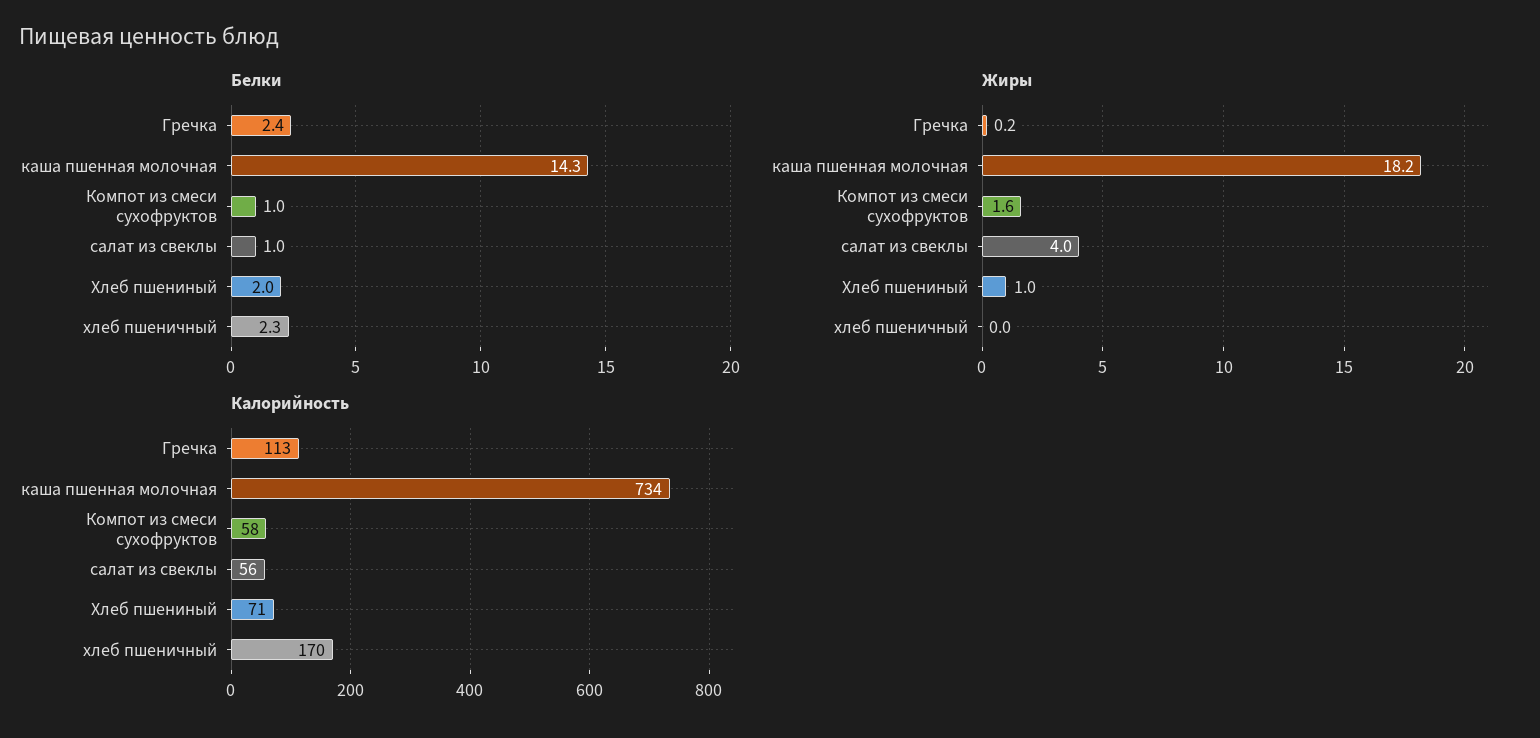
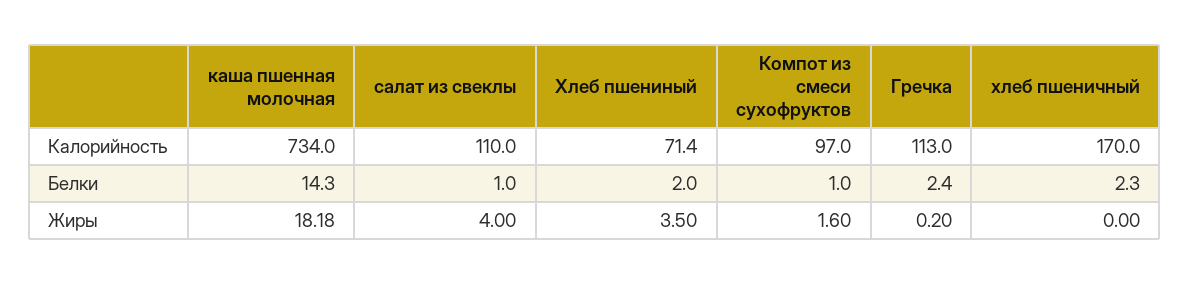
  {
    "Белки": {
      "Гречка": 2.4,
      "каша пшенная молочная": 14.3,
      "Компот из смеси сухофруктов": 1,
      "салат из свеклы": 1,
      "Хлеб пшениный": 2,
      "хлеб пшеничный": 2.3
    },
    "Жиры": {
      "Гречка": 0.2,
      "каша пшенная молочная": 18.18,
      "Компот из смеси сухофруктов": 1.6,
      "салат из свеклы": 4,
-     "Хлеб пшениный": 1,
+     "Хлеб пшениный": 3.5,
      "хлеб пшеничный": 0
    },
    "Калорийность": {
      "Гречка": 113,
      "каша пшенная молочная": 734,
-     "Компот из смеси сухофруктов": 58,
+     "Компот из смеси сухофруктов": 97,
-     "салат из свеклы": 56,
+     "салат из свеклы": 110,
      "Хлеб пшениный": 71.4,
      "хлеб пшеничный": 170
    }
  }

